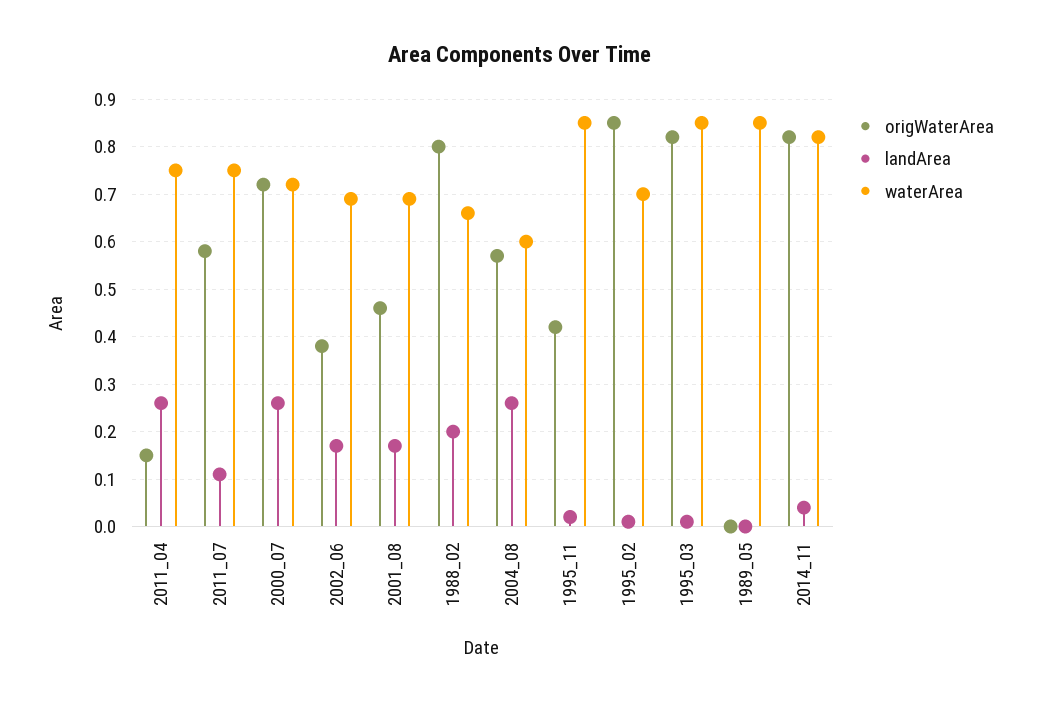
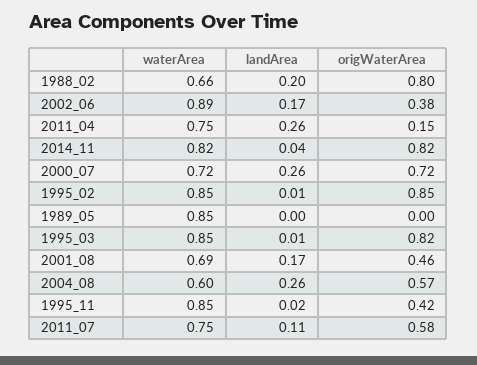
  {
    "origWaterArea": {
      "2011_04": 0.15,
      "2011_07": 0.58,
      "2000_07": 0.72,
      "2002_06": 0.38,
      "2001_08": 0.46,
      "1988_02": 0.8,
      "2004_08": 0.57,
      "1995_11": 0.42,
      "1995_02": 0.85,
      "1995_03": 0.82,
      "1989_05": 0,
      "2014_11": 0.82
    },
    "landArea": {
      "2011_04": 0.26,
      "2011_07": 0.11,
      "2000_07": 0.26,
      "2002_06": 0.17,
      "2001_08": 0.17,
      "1988_02": 0.2,
      "2004_08": 0.26,
      "1995_11": 0.02,
      "1995_02": 0.01,
      "1995_03": 0.01,
      "1989_05": 0,
      "2014_11": 0.04
    },
    "waterArea": {
      "2011_04": 0.75,
      "2011_07": 0.75,
      "2000_07": 0.72,
-     "2002_06": 0.7,
+     "2002_06": 0.89,
      "2001_08": 0.69,
      "1988_02": 0.66,
      "2004_08": 0.6,
      "1995_11": 0.85,
-     "1995_02": 0.7,
+     "1995_02": 0.85,
      "1995_03": 0.85,
      "1989_05": 0.85,
      "2014_11": 0.82
    }
  }

